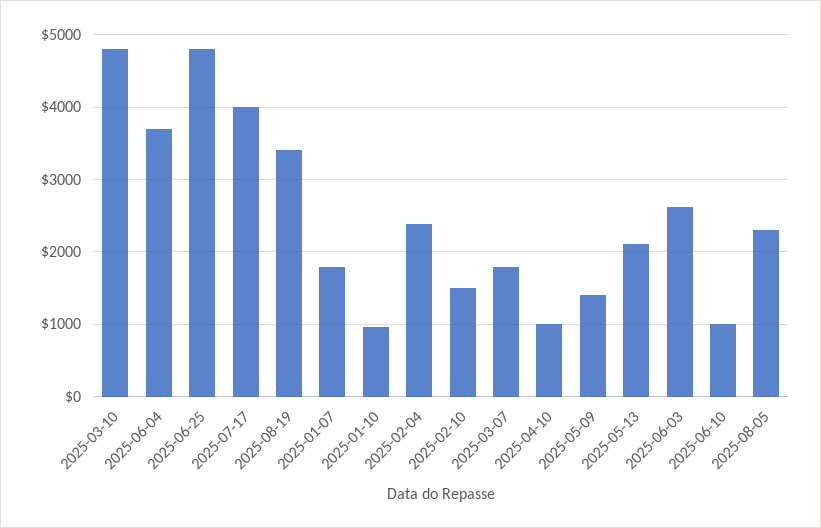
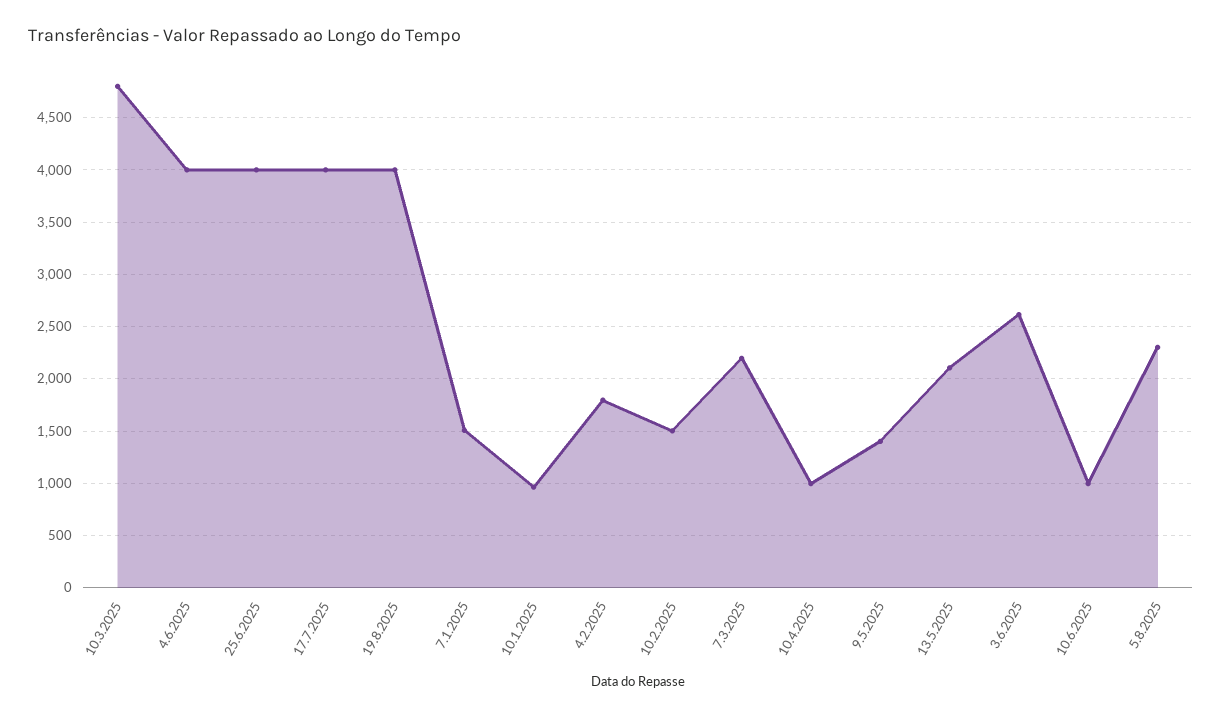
  {
    "2025-03-10": 4800,
-   "2025-06-04": 3700,
+   "2025-06-04": 4000,
-   "2025-06-25": 4800,
+   "2025-06-25": 4000,
    "2025-07-17": 4000,
-   "2025-08-19": 3400,
+   "2025-08-19": 4000,
-   "2025-01-07": 1800,
+   "2025-01-07": 1500,
    "2025-01-10": 1000,
-   "2025-02-04": 2400,
+   "2025-02-04": 1800,
    "2025-02-10": 1500,
-   "2025-03-07": 1800,
+   "2025-03-07": 2200,
    "2025-04-10": 1000,
    "2025-05-09": 1400,
    "2025-05-13": 2100,
    "2025-06-03": 2600,
    "2025-06-10": 1000,
    "2025-08-05": 2300
  }

